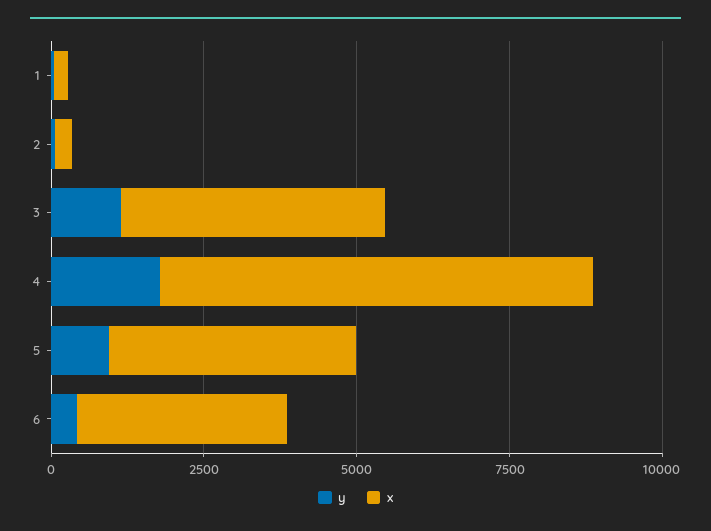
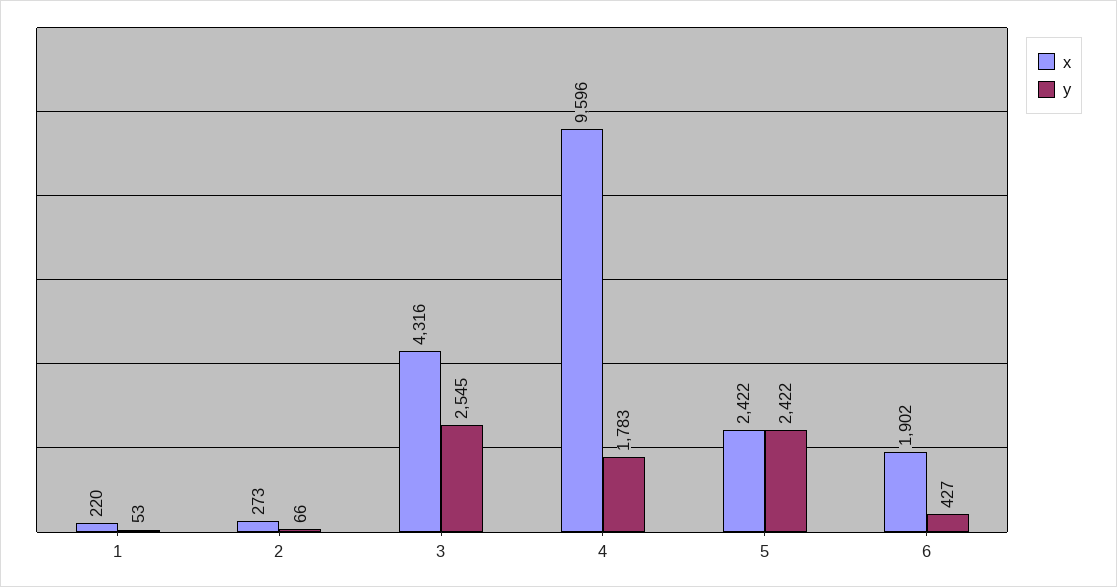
  {
    "y": {
      "1": 53,
      "2": 66,
-     "3": 1000,
+     "3": 2545,
      "4": 1783,
-     "5": 1000,
+     "5": 2422,
      "6": 427
    },
    "x": {
      "1": 220,
      "2": 273,
      "3": 4316,
-     "4": 7000,
+     "4": 9596,
-     "5": 4000,
+     "5": 2422,
-     "6": 3500
+     "6": 1902
    }
  }

